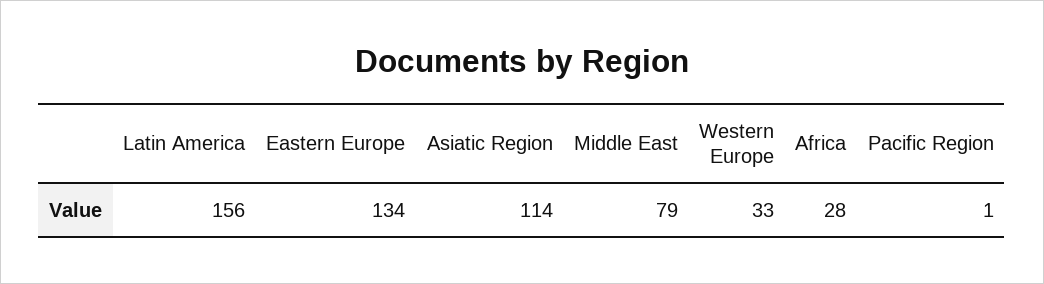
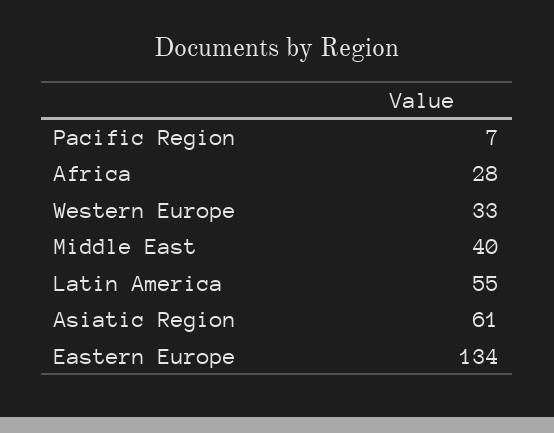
  {
-   "Latin America": 156,
+   "Latin America": 55,
    "Eastern Europe": 134,
-   "Asiatic Region": 114,
+   "Asiatic Region": 61,
-   "Middle East": 79,
+   "Middle East": 40,
    "Western Europe": 33,
    "Africa": 28,
-   "Pacific Region": 1
+   "Pacific Region": 7
  }

